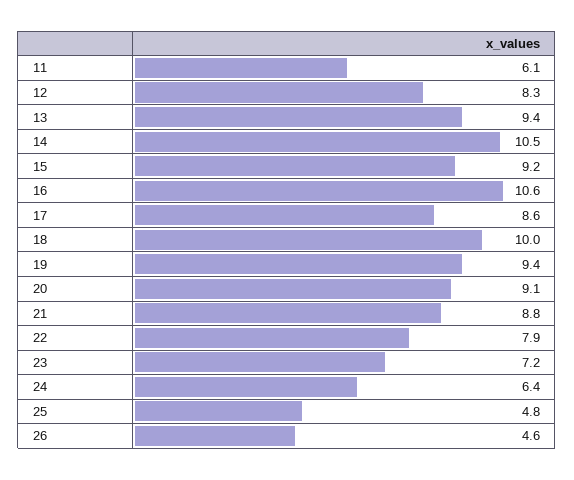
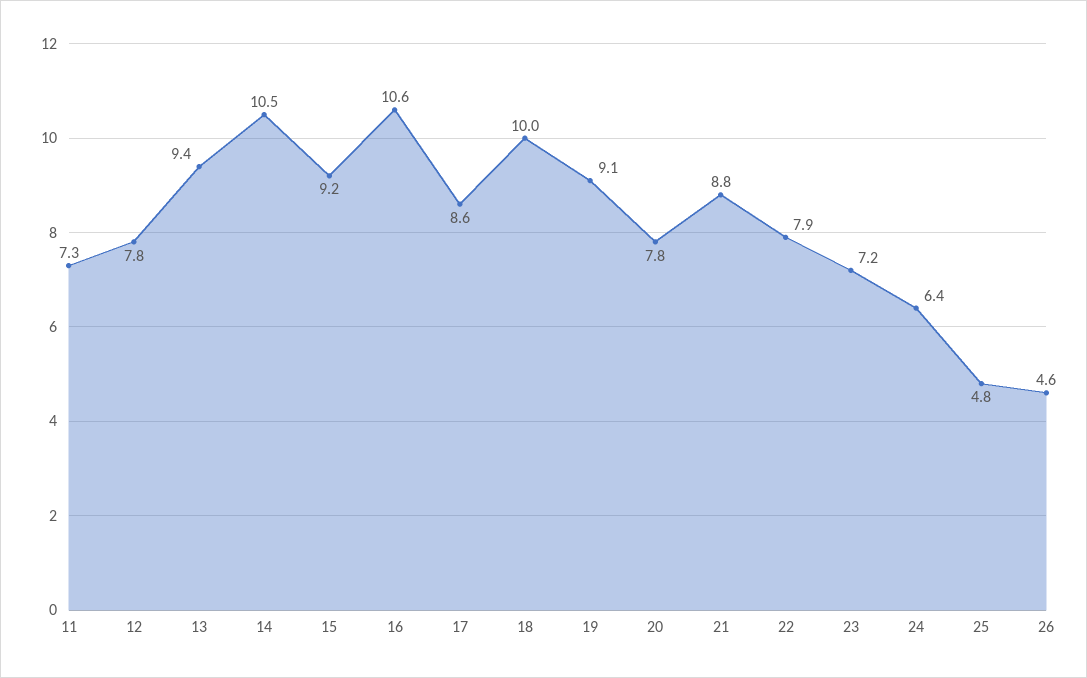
  {
-   "11": 6.1,
+   "11": 7.3,
-   "12": 8.3,
+   "12": 7.8,
    "13": 9.4,
    "14": 10.5,
    "15": 9.2,
    "16": 10.6,
    "17": 8.6,
    "18": 10,
-   "19": 9.4,
+   "19": 9.1,
-   "20": 9.1,
+   "20": 7.8,
    "21": 8.8,
    "22": 7.9,
    "23": 7.2,
    "24": 6.4,
    "25": 4.8,
    "26": 4.6
  }

